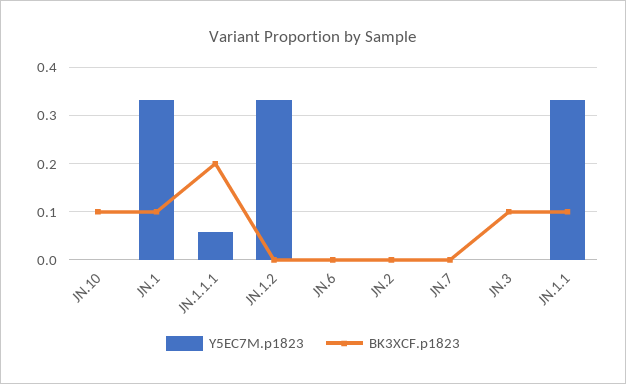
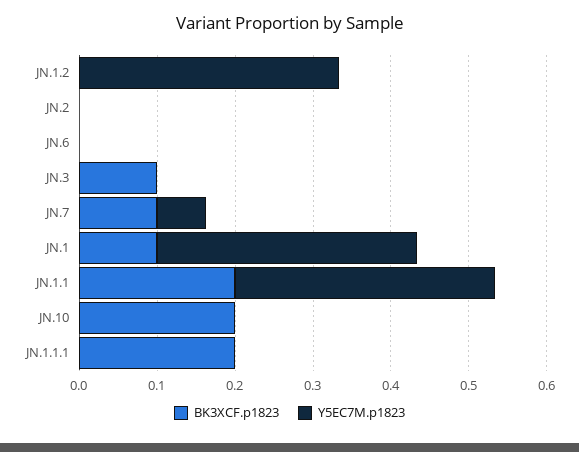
  {
    "Y5EC7M.p1823": {
      "JN.10": 0,
      "JN.1": 0.34,
-     "JN.1.1.1": 0.06,
+     "JN.1.1.1": 0,
      "JN.1.2": 0.34,
      "JN.6": 0,
      "JN.2": 0,
-     "JN.7": 0,
+     "JN.7": 0.06,
      "JN.3": 0,
      "JN.1.1": 0.34
    },
    "BK3XCF.p1823": {
-     "JN.10": 0.1,
+     "JN.10": 0.2,
      "JN.1": 0.1,
      "JN.1.1.1": 0.2,
      "JN.1.2": 0,
      "JN.6": 0,
      "JN.2": 0,
-     "JN.7": 0,
+     "JN.7": 0.1,
      "JN.3": 0.1,
-     "JN.1.1": 0.1
+     "JN.1.1": 0.2
    }
  }

